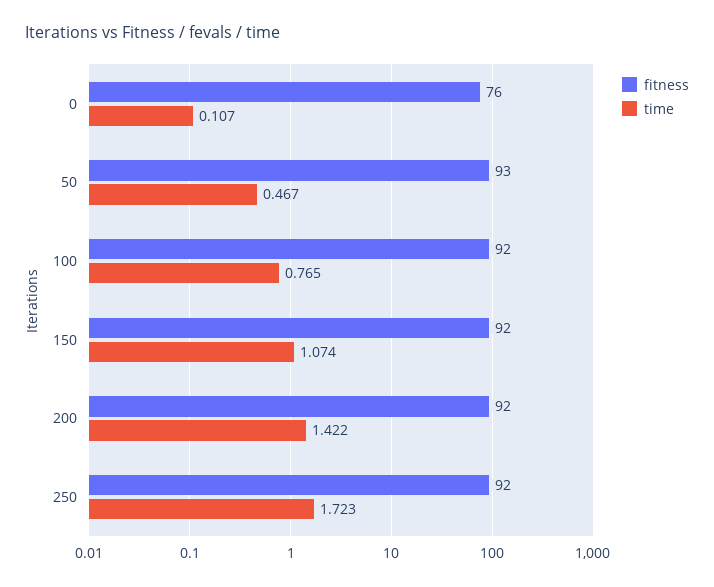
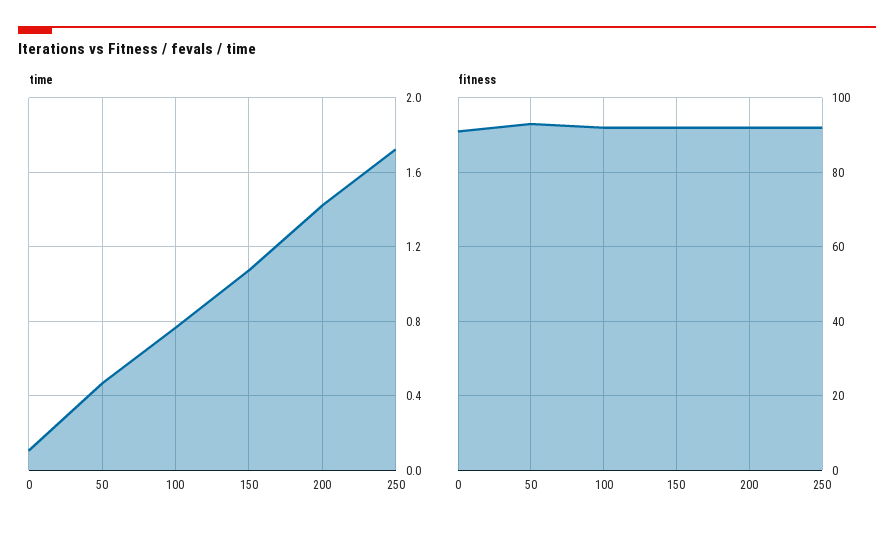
  {
    "fitness": {
-     "0": 76,
+     "0": 90,
      "50": 93,
      "100": 92,
      "150": 92,
      "200": 92,
      "250": 92
    },
    "time": {
      "0": 0.107,
      "50": 0.467,
      "100": 0.765,
      "150": 1.074,
      "200": 1.422,
      "250": 1.723
    }
  }

